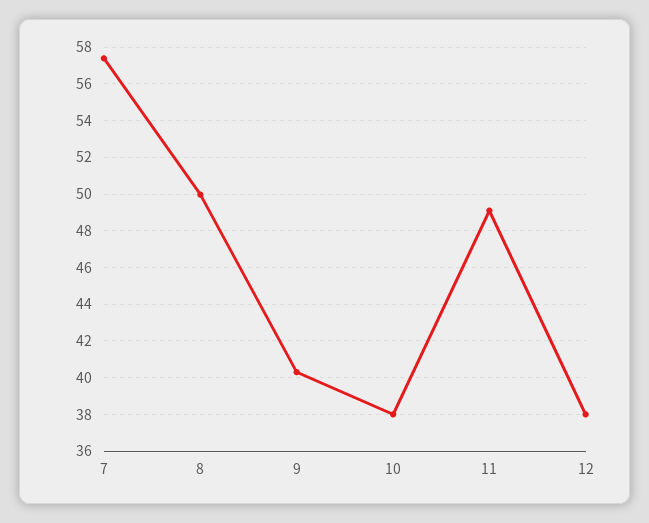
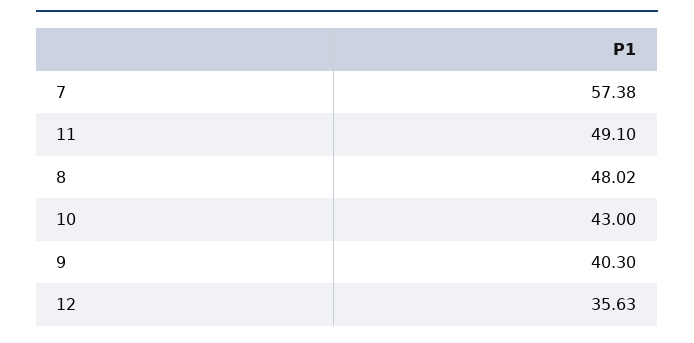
  {
    "7": 57.38,
-   "8": 50,
+   "8": 48.02,
    "9": 40.3,
-   "10": 38,
+   "10": 43,
    "11": 49.1,
-   "12": 38
+   "12": 35.63
  }

